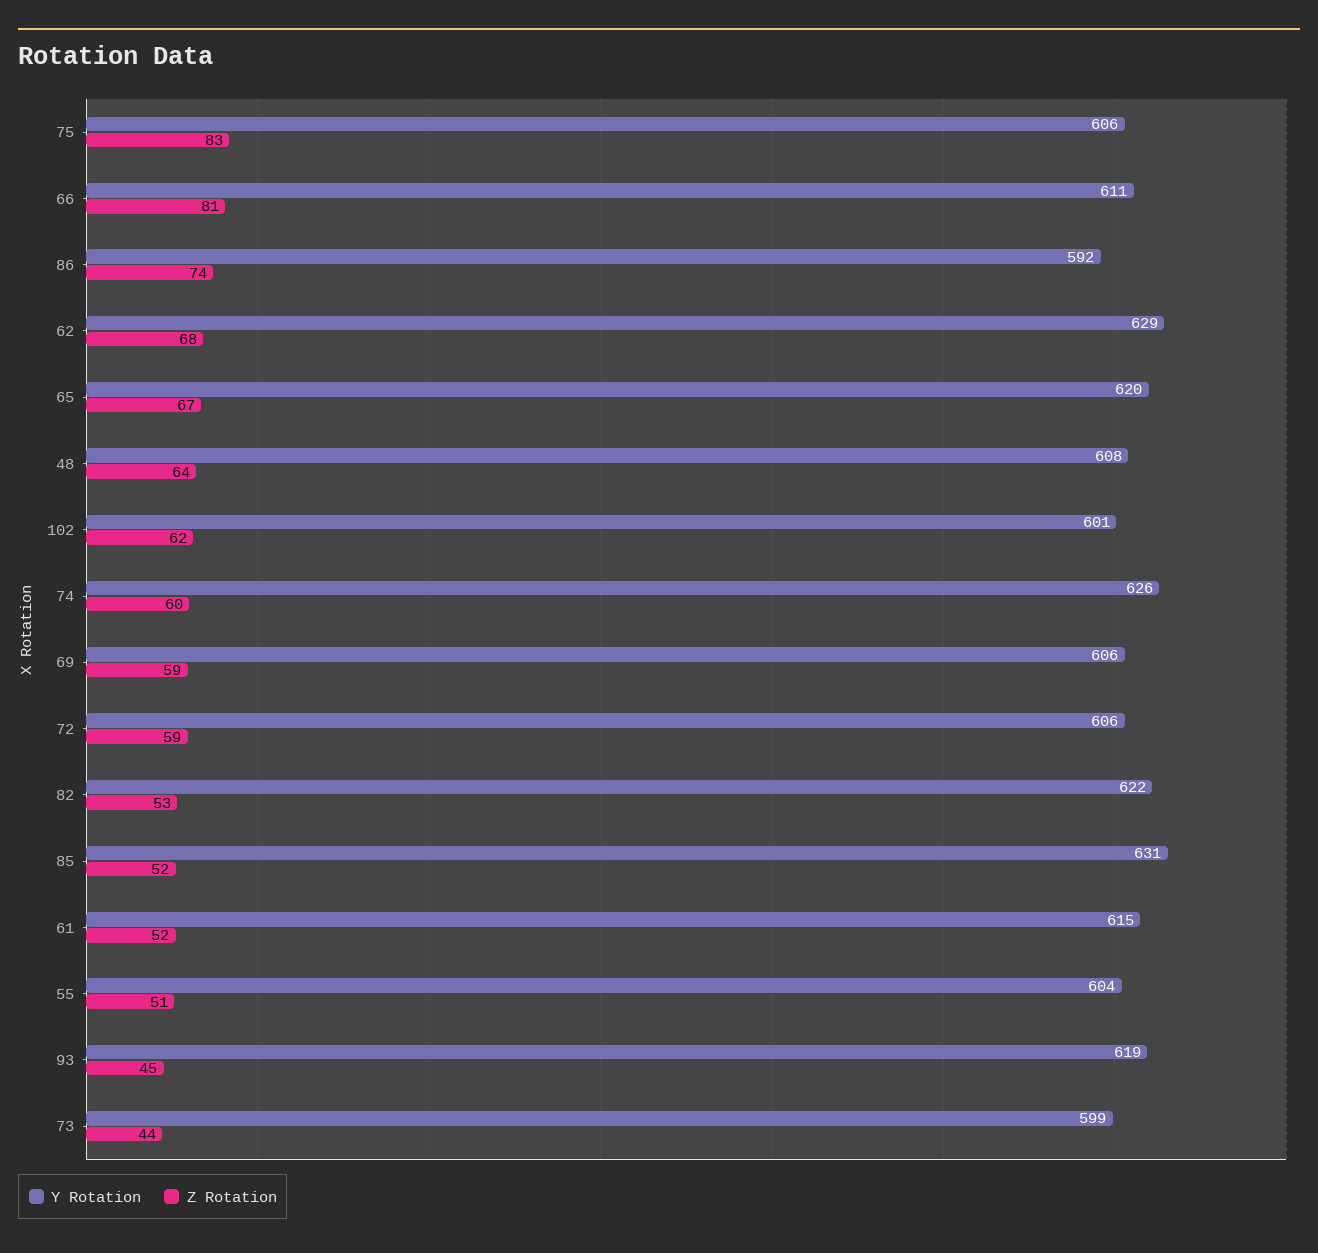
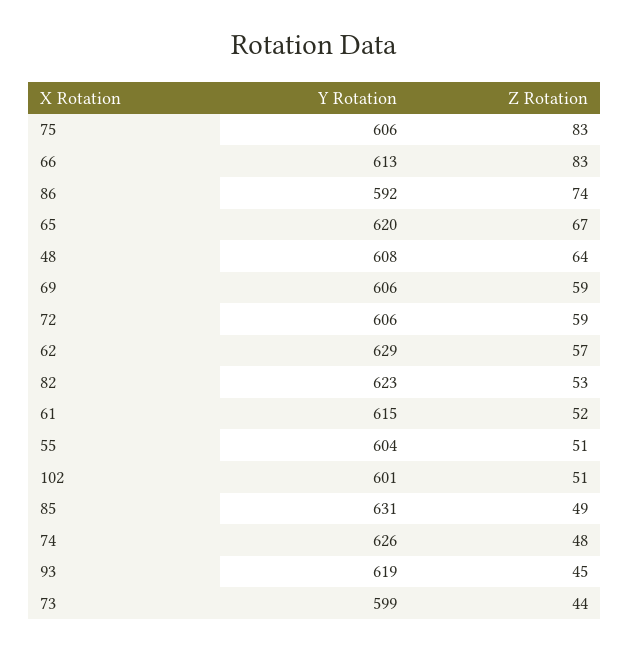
  {
    "Y Rotation": {
      "75": 606,
-     "66": 611,
+     "66": 613,
      "86": 592,
      "62": 629,
      "65": 620,
      "48": 608,
      "102": 601,
      "74": 626,
      "69": 606,
      "72": 606,
-     "82": 622,
+     "82": 623,
      "85": 631,
      "61": 615,
      "55": 604,
      "93": 619,
      "73": 599
    },
    "Z Rotation": {
      "75": 83,
-     "66": 81,
+     "66": 83,
      "86": 74,
-     "62": 68,
+     "62": 57,
      "65": 67,
      "48": 64,
-     "102": 62,
+     "102": 51,
-     "74": 60,
+     "74": 48,
      "69": 59,
      "72": 59,
      "82": 53,
-     "85": 52,
+     "85": 49,
      "61": 52,
      "55": 51,
      "93": 45,
      "73": 44
    }
  }

